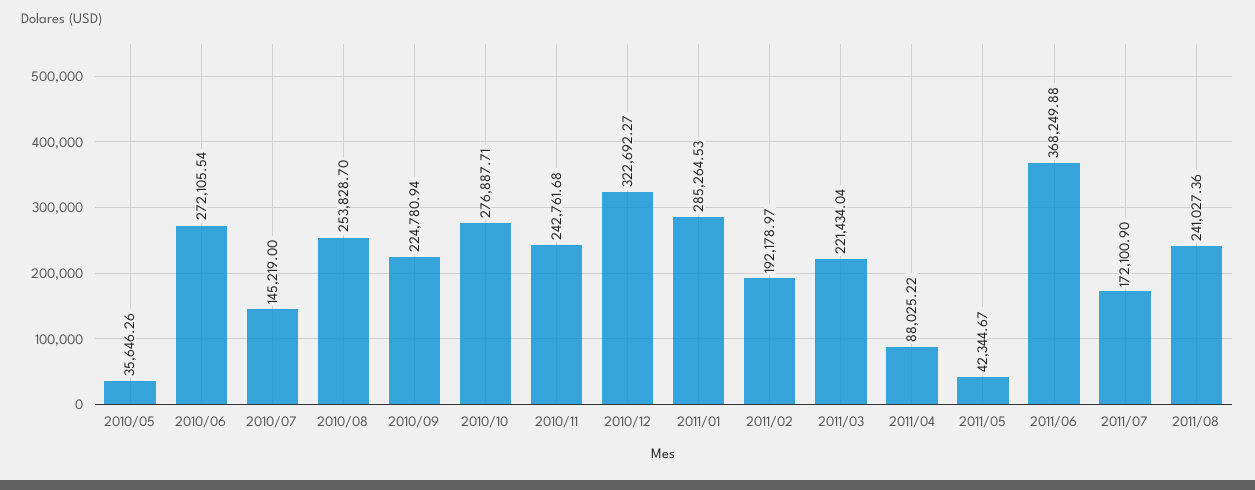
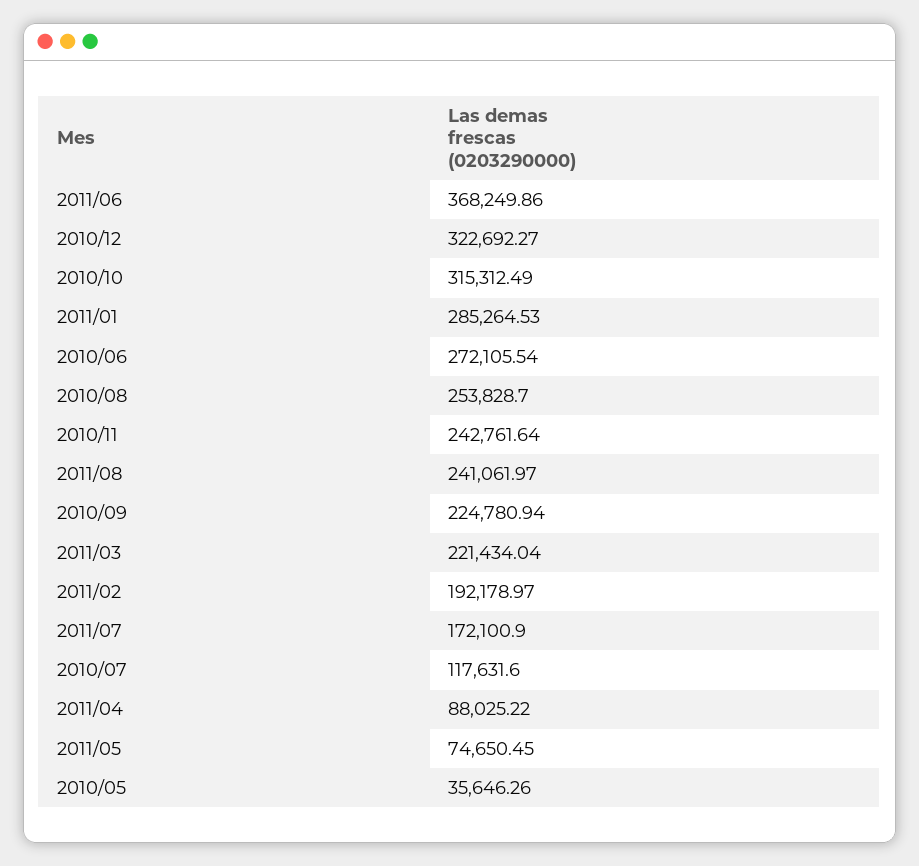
  {
    "2010/05": 35646.26,
    "2010/06": 272105.54,
-   "2010/07": 145219,
+   "2010/07": 117631.6,
    "2010/08": 253828.7,
    "2010/09": 224780.94,
-   "2010/10": 276887.71,
+   "2010/10": 315312.49,
-   "2010/11": 242761.68,
+   "2010/11": 242761.64,
    "2010/12": 322692.27,
    "2011/01": 285264.53,
    "2011/02": 192178.97,
    "2011/03": 221434.04,
    "2011/04": 88025.22,
-   "2011/05": 42344.67,
+   "2011/05": 74650.45,
-   "2011/06": 368249.88,
+   "2011/06": 368249.86,
    "2011/07": 172100.9,
-   "2011/08": 241027.36
+   "2011/08": 241061.97
  }

